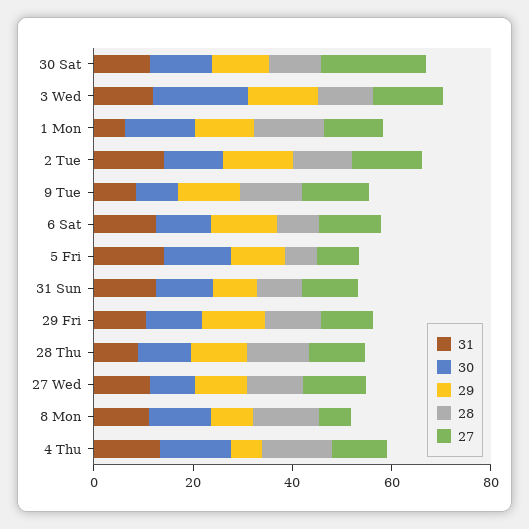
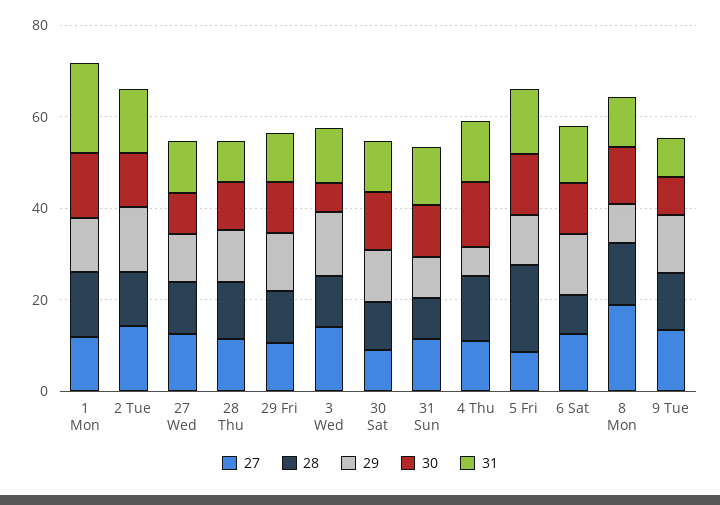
  {
    "31": {
      "30 Sat": 10,
      "3 Wed": 10,
-     "1 Mon": 5,
+     "1 Mon": 20,
      "2 Tue": 15,
      "9 Tue": 10,
      "6 Sat": 15,
      "5 Fri": 15,
      "31 Sun": 15,
      "29 Fri": 10,
      "28 Thu": 10,
      "27 Wed": 10,
      "8 Mon": 10,
      "4 Thu": 15
    },
    "30": {
      "30 Sat": 15,
-     "3 Wed": 20,
+     "3 Wed": 5,
      "1 Mon": 15,
      "2 Tue": 10,
      "9 Tue": 10,
      "6 Sat": 10,
      "5 Fri": 15,
      "31 Sun": 10,
      "29 Fri": 10,
      "28 Thu": 10,
      "27 Wed": 10,
      "8 Mon": 15,
      "4 Thu": 15
    },
    "29": {
      "30 Sat": 10,
      "3 Wed": 15,
      "1 Mon": 10,
      "2 Tue": 15,
      "9 Tue": 15,
      "6 Sat": 15,
      "5 Fri": 10,
      "31 Sun": 10,
      "29 Fri": 15,
      "28 Thu": 10,
      "27 Wed": 10,
      "8 Mon": 10,
      "4 Thu": 5
    },
    "28": {
      "30 Sat": 10,
      "3 Wed": 10,
      "1 Mon": 15,
      "2 Tue": 10,
      "9 Tue": 15,
      "6 Sat": 10,
-     "5 Fri": 5,
+     "5 Fri": 20,
      "31 Sun": 10,
      "29 Fri": 10,
      "28 Thu": 15,
      "27 Wed": 10,
      "8 Mon": 15,
      "4 Thu": 15
    },
    "27": {
-     "30 Sat": 20,
+     "30 Sat": 10,
      "3 Wed": 15,
      "1 Mon": 10,
      "2 Tue": 15,
      "9 Tue": 15,
      "6 Sat": 15,
      "5 Fri": 10,
      "31 Sun": 10,
      "29 Fri": 10,
      "28 Thu": 10,
      "27 Wed": 15,
-     "8 Mon": 5,
+     "8 Mon": 20,
      "4 Thu": 10
    }
  }

